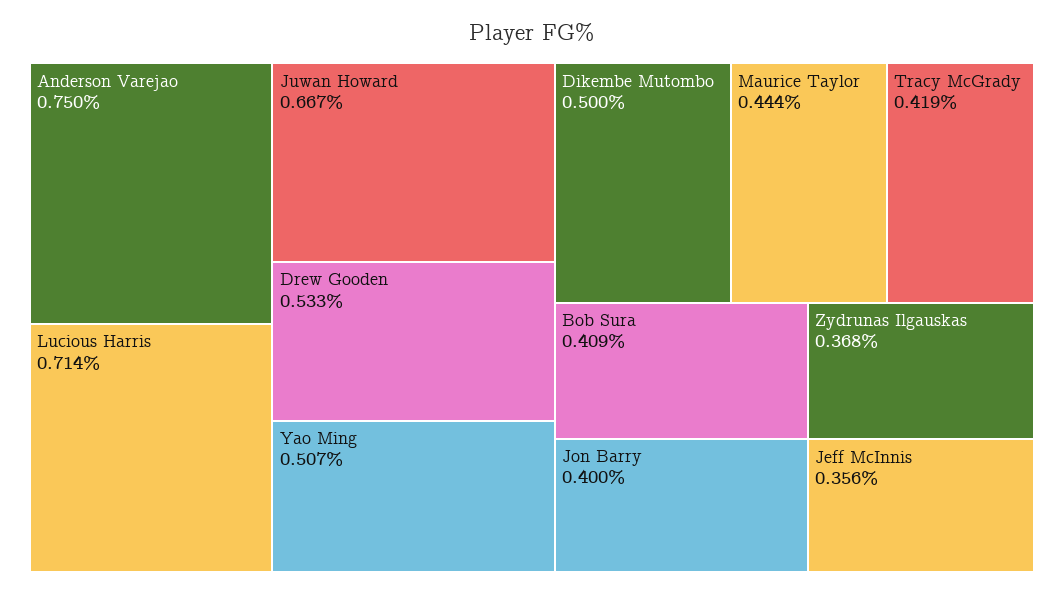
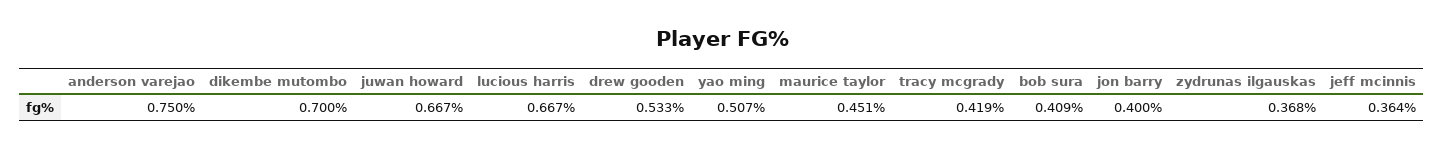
  {
    "Anderson Varejao": 0.75,
-   "Lucious Harris": 0.714,
+   "Lucious Harris": 0.667,
    "Juwan Howard": 0.667,
    "Drew Gooden": 0.533,
    "Yao Ming": 0.507,
-   "Dikembe Mutombo": 0.5,
+   "Dikembe Mutombo": 0.7,
-   "Maurice Taylor": 0.444,
+   "Maurice Taylor": 0.451,
    "Tracy McGrady": 0.419,
    "Bob Sura": 0.409,
    "Jon Barry": 0.4,
    "Zydrunas Ilgauskas": 0.368,
-   "Jeff McInnis": 0.356
+   "Jeff McInnis": 0.364
  }

